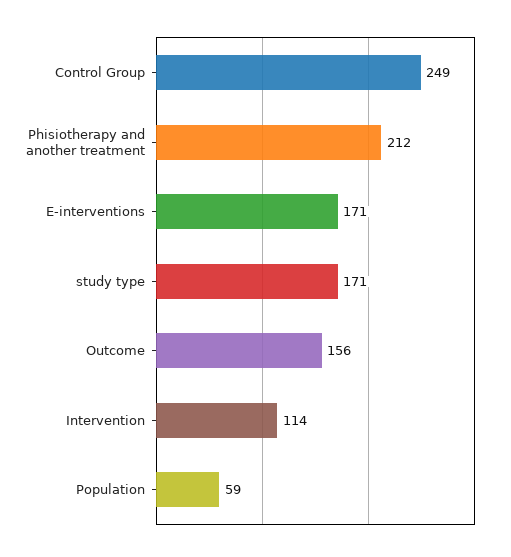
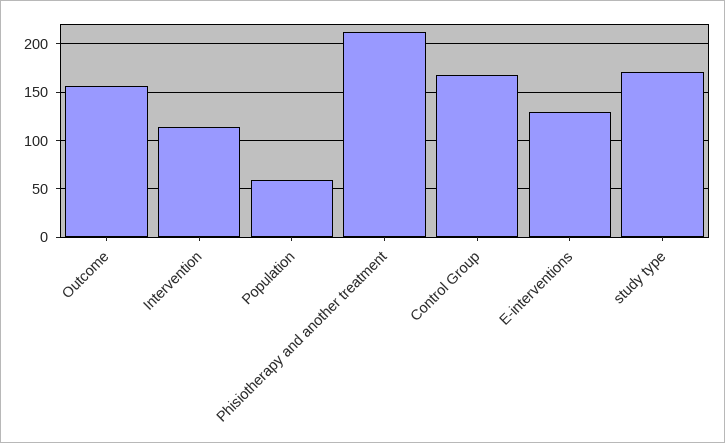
  {
-   "Control Group": 249,
+   "Control Group": 170,
    "Phisiotherapy and another treatment": 212,
-   "E-interventions": 171,
+   "E-interventions": 130,
    "study type": 171,
    "Outcome": 156,
    "Intervention": 114,
    "Population": 59
  }

